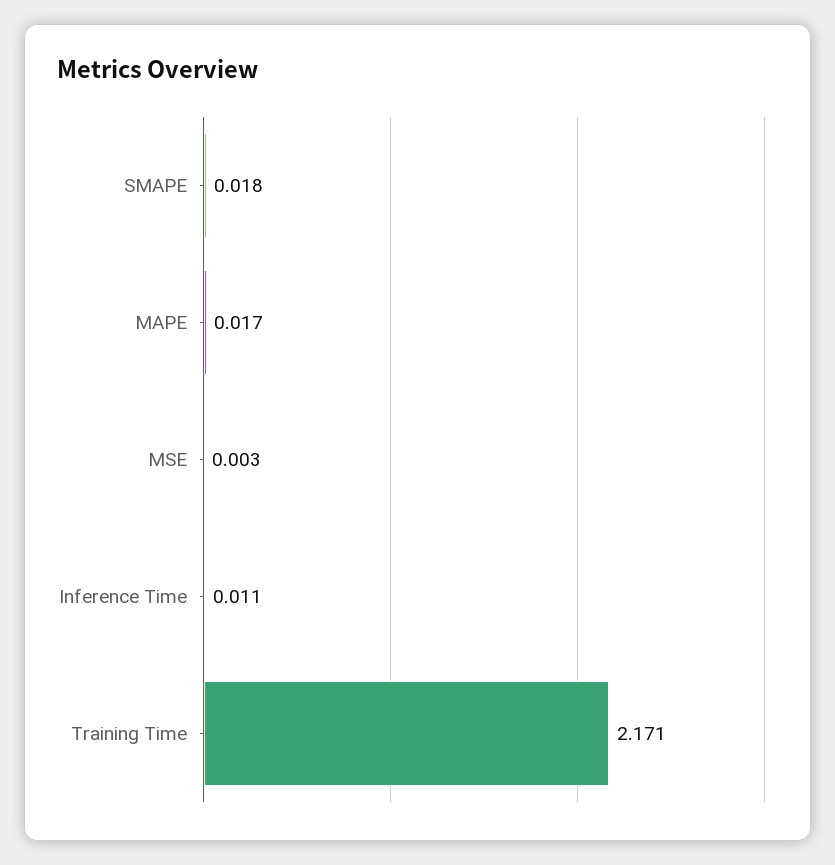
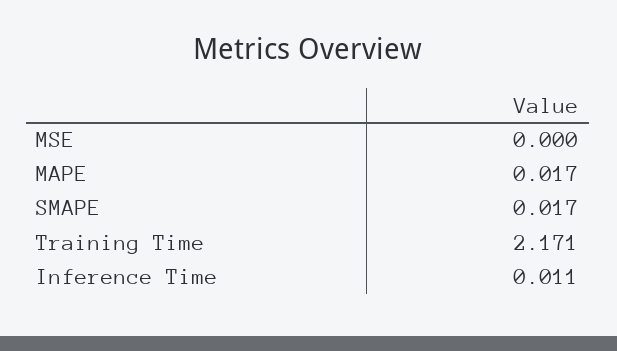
  {
-   "SMAPE": 0.018,
+   "SMAPE": 0.017,
    "MAPE": 0.017,
-   "MSE": 0.003,
+   "MSE": 0,
    "Inference Time": 0.011,
    "Training Time": 2.171
  }

